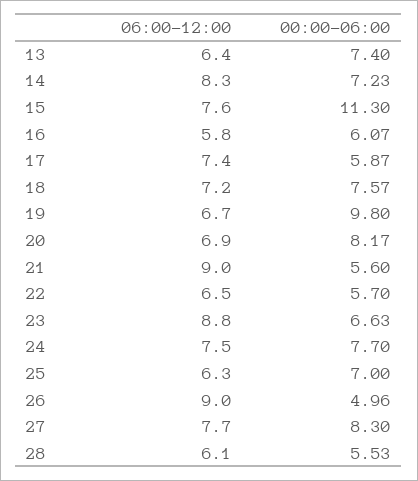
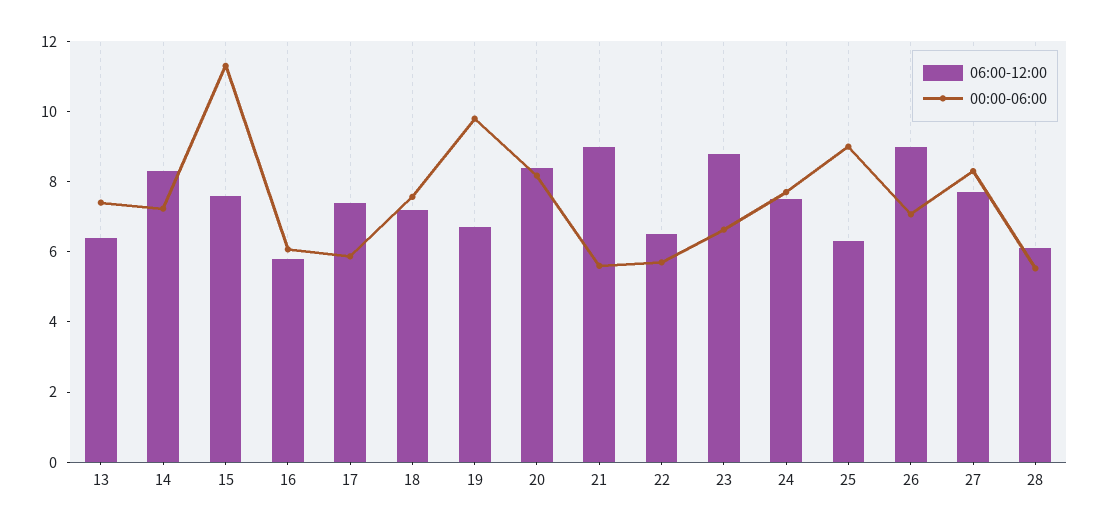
  {
    "06:00-12:00": {
      "13": 6.4,
      "14": 8.3,
      "15": 7.6,
      "16": 5.8,
      "17": 7.4,
      "18": 7.2,
      "19": 6.7,
-     "20": 6.9,
+     "20": 8.5,
      "21": 9,
      "22": 6.5,
      "23": 8.8,
      "24": 7.5,
      "25": 6.3,
      "26": 9,
      "27": 7.7,
      "28": 6.1
    },
    "00:00-06:00": {
      "13": 7.4,
      "14": 7.23,
      "15": 11.3,
      "16": 6.07,
      "17": 5.87,
      "18": 7.57,
      "19": 9.8,
      "20": 8.17,
      "21": 5.6,
      "22": 5.7,
      "23": 6.63,
      "24": 7.7,
-     "25": 7,
+     "25": 9,
-     "26": 4.96,
+     "26": 7,
      "27": 8.3,
      "28": 5.53
    }
  }

